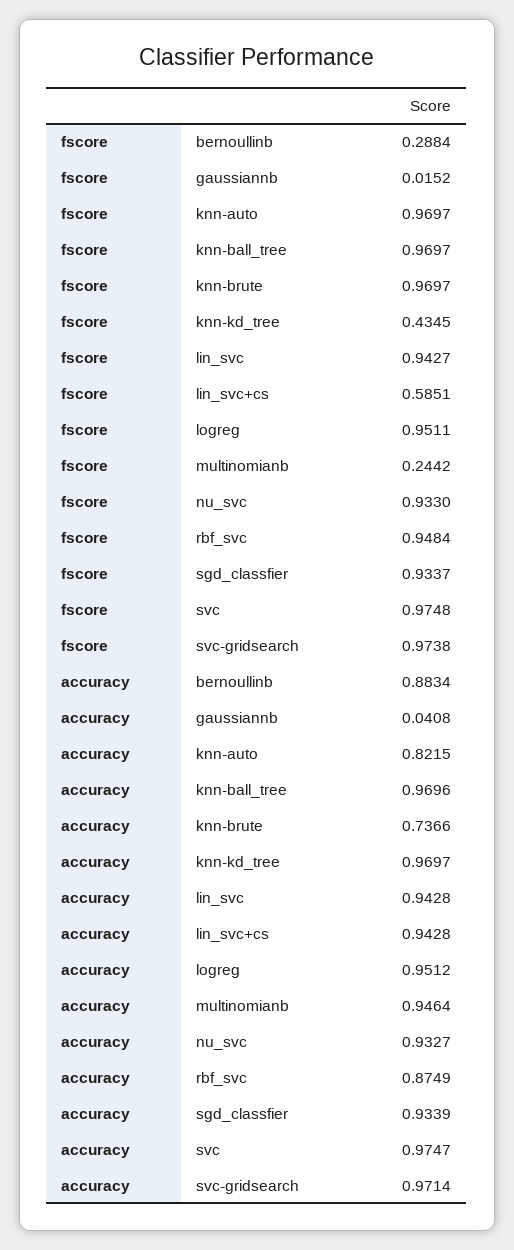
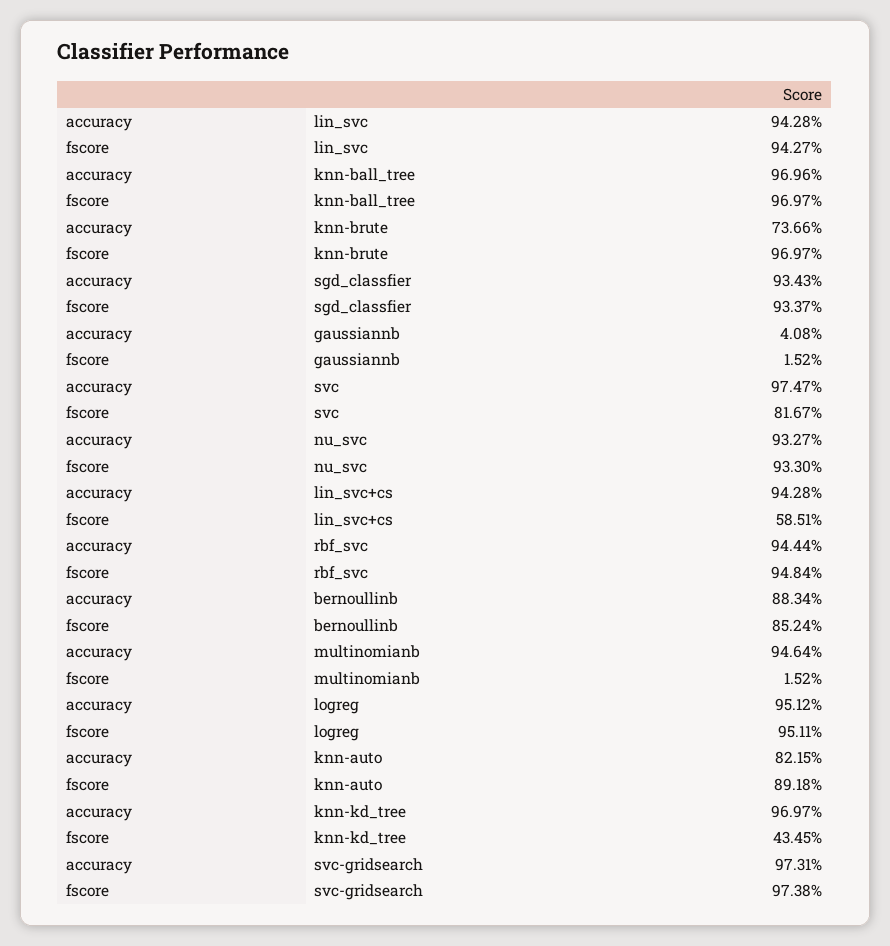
  {
    "fscore": {
-     "bernoullinb": 0.2884,
+     "bernoullinb": 0.8524,
      "gaussiannb": 0.0152,
-     "knn-auto": 0.9697,
+     "knn-auto": 0.8918,
      "knn-ball_tree": 0.9697,
      "knn-brute": 0.9697,
      "knn-kd_tree": 0.4345,
      "lin_svc": 0.9427,
      "lin_svc+cs": 0.5851,
      "logreg": 0.9511,
-     "multinomianb": 0.2442,
+     "multinomianb": 0.0152,
      "nu_svc": 0.933,
      "rbf_svc": 0.9484,
      "sgd_classfier": 0.9337,
-     "svc": 0.9748,
+     "svc": 0.8167,
      "svc-gridsearch": 0.9738
    },
    "accuracy": {
      "bernoullinb": 0.8834,
      "gaussiannb": 0.0408,
      "knn-auto": 0.8215,
      "knn-ball_tree": 0.9696,
      "knn-brute": 0.7366,
      "knn-kd_tree": 0.9697,
      "lin_svc": 0.9428,
      "lin_svc+cs": 0.9428,
      "logreg": 0.9512,
      "multinomianb": 0.9464,
      "nu_svc": 0.9327,
-     "rbf_svc": 0.8749,
+     "rbf_svc": 0.9444,
-     "sgd_classfier": 0.9339,
+     "sgd_classfier": 0.9343,
      "svc": 0.9747,
-     "svc-gridsearch": 0.9714
+     "svc-gridsearch": 0.9731
    }
  }

